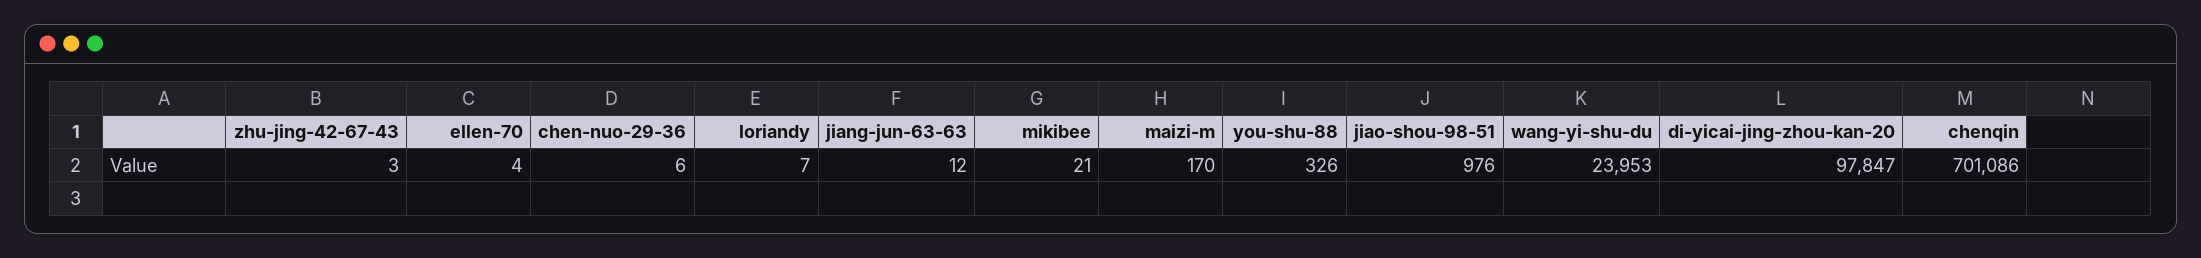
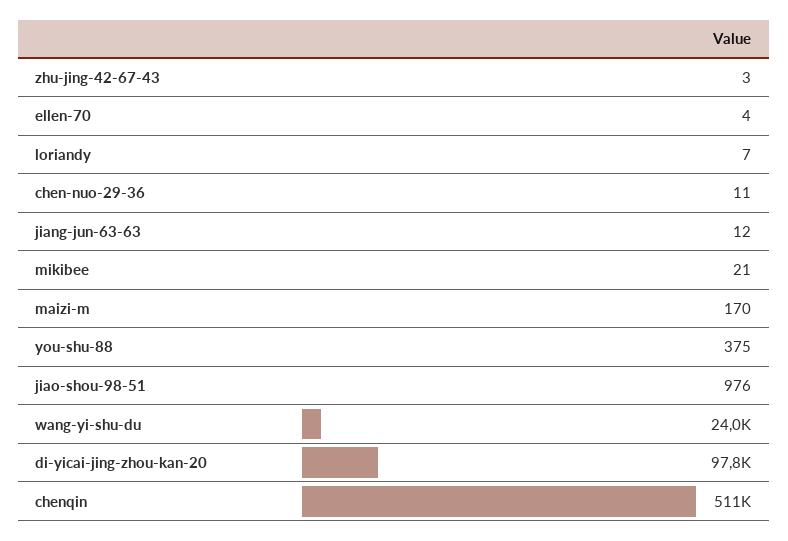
  {
    "zhu-jing-42-67-43": 3,
    "ellen-70": 4,
-   "chen-nuo-29-36": 6,
+   "chen-nuo-29-36": 11,
    "loriandy": 7,
    "jiang-jun-63-63": 12,
    "mikibee": 21,
    "maizi-m": 170,
-   "you-shu-88": 326,
+   "you-shu-88": 375,
    "jiao-shou-98-51": 976,
    "wang-yi-shu-du": 23953,
    "di-yicai-jing-zhou-kan-20": 97847,
-   "chenqin": 701086
+   "chenqin": 511000
  }

